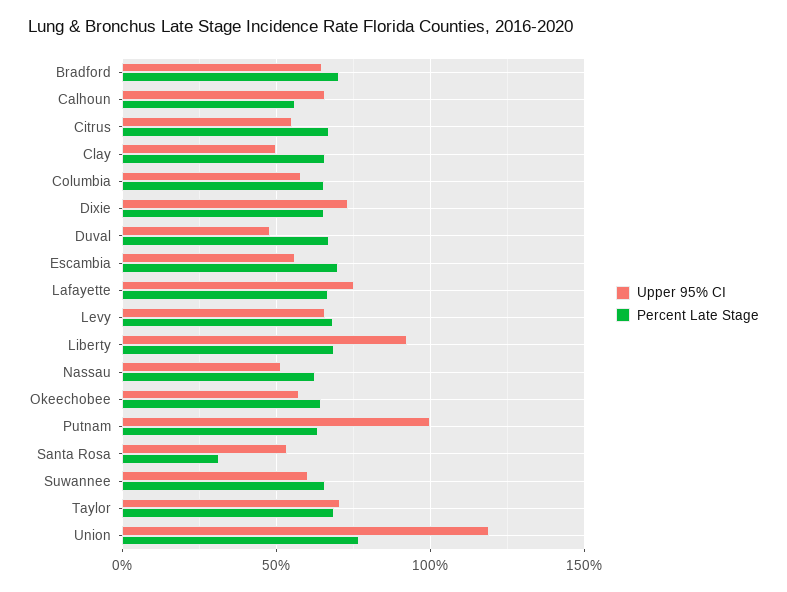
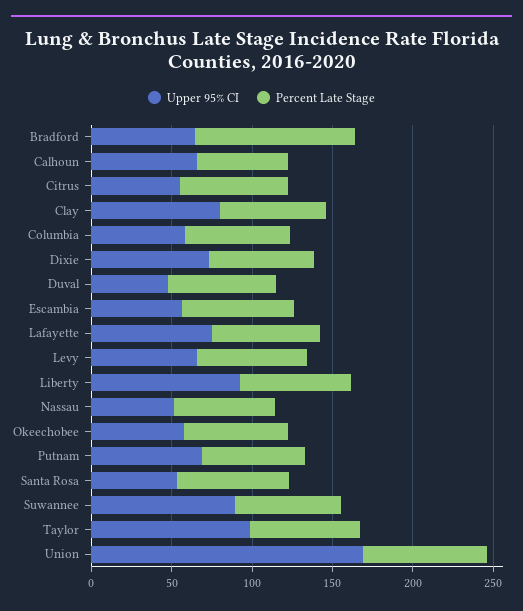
  {
    "Upper 95% CI": {
      "Bradford": 65,
      "Calhoun": 65,
      "Citrus": 55,
-     "Clay": 50,
+     "Clay": 80,
      "Columbia": 60,
      "Dixie": 75,
      "Duval": 50,
      "Escambia": 55,
      "Lafayette": 75,
      "Levy": 65,
      "Liberty": 95,
      "Nassau": 50,
      "Okeechobee": 60,
-     "Putnam": 100,
+     "Putnam": 70,
      "Santa Rosa": 55,
-     "Suwannee": 60,
+     "Suwannee": 90,
-     "Taylor": 70,
+     "Taylor": 100,
-     "Union": 120
+     "Union": 170
    },
    "Percent Late Stage": {
-     "Bradford": 70,
+     "Bradford": 100,
      "Calhoun": 55,
      "Citrus": 65,
      "Clay": 65,
      "Columbia": 65,
      "Dixie": 65,
      "Duval": 65,
      "Escambia": 70,
      "Lafayette": 65,
      "Levy": 70,
      "Liberty": 70,
      "Nassau": 65,
      "Okeechobee": 65,
      "Putnam": 65,
-     "Santa Rosa": 30,
+     "Santa Rosa": 70,
      "Suwannee": 65,
      "Taylor": 70,
      "Union": 75
    }
  }

